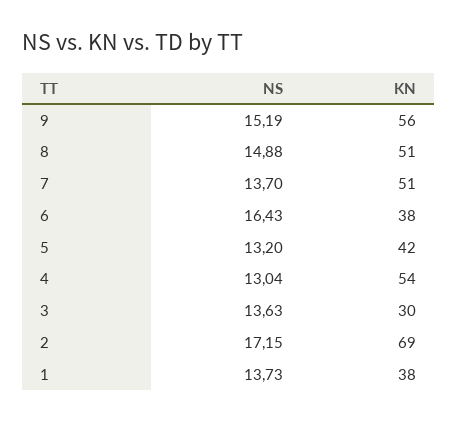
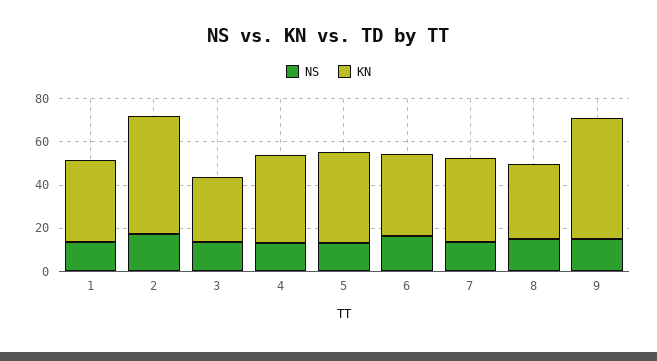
  {
    "NS": {
      "9": 15.19,
      "8": 14.88,
      "7": 13.7,
      "6": 16.43,
      "5": 13.2,
      "4": 13.04,
      "3": 13.63,
      "2": 17.15,
      "1": 13.73
    },
    "KN": {
      "9": 56,
-     "8": 51,
+     "8": 35,
-     "7": 51,
+     "7": 40,
      "6": 38,
      "5": 42,
-     "4": 54,
+     "4": 40,
      "3": 30,
-     "2": 69,
+     "2": 55,
      "1": 38
    }
  }

